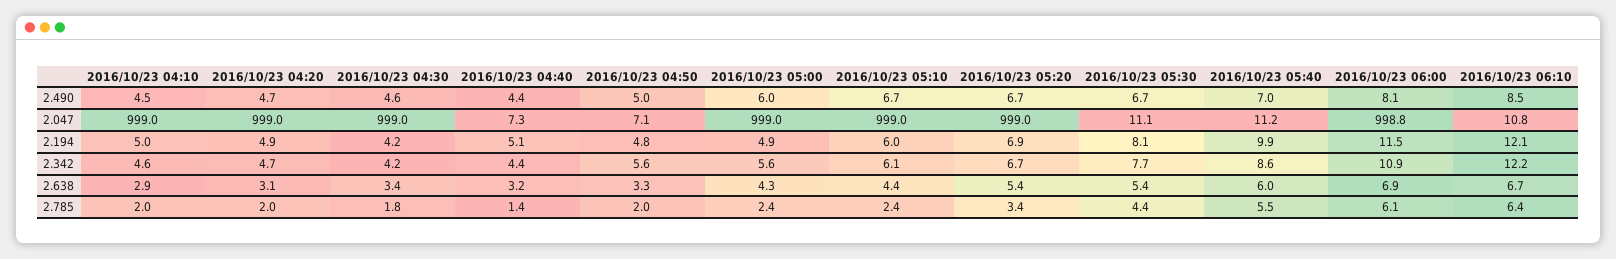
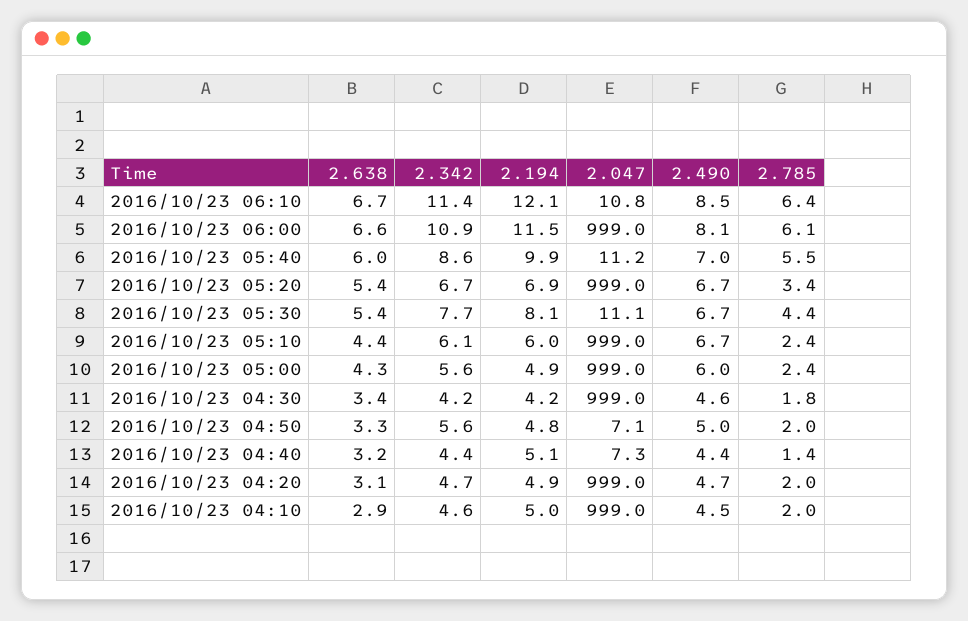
  {
    "2016/10/23 04:10": {
      "2.490": 4.5,
      "2.047": 999,
      "2.194": 5,
      "2.342": 4.6,
      "2.638": 2.9,
      "2.785": 2
    },
    "2016/10/23 04:20": {
      "2.490": 4.7,
      "2.047": 999,
      "2.194": 4.9,
      "2.342": 4.7,
      "2.638": 3.1,
      "2.785": 2
    },
    "2016/10/23 04:30": {
      "2.490": 4.6,
      "2.047": 999,
      "2.194": 4.2,
      "2.342": 4.2,
      "2.638": 3.4,
      "2.785": 1.8
    },
    "2016/10/23 04:40": {
      "2.490": 4.4,
      "2.047": 7.3,
      "2.194": 5.1,
      "2.342": 4.4,
      "2.638": 3.2,
      "2.785": 1.4
    },
    "2016/10/23 04:50": {
      "2.490": 5,
      "2.047": 7.1,
      "2.194": 4.8,
      "2.342": 5.6,
      "2.638": 3.3,
      "2.785": 2
    },
    "2016/10/23 05:00": {
      "2.490": 6,
      "2.047": 999,
      "2.194": 4.9,
      "2.342": 5.6,
      "2.638": 4.3,
      "2.785": 2.4
    },
    "2016/10/23 05:10": {
      "2.490": 6.7,
      "2.047": 999,
      "2.194": 6,
      "2.342": 6.1,
      "2.638": 4.4,
      "2.785": 2.4
    },
    "2016/10/23 05:20": {
      "2.490": 6.7,
      "2.047": 999,
      "2.194": 6.9,
      "2.342": 6.7,
      "2.638": 5.4,
      "2.785": 3.4
    },
    "2016/10/23 05:30": {
      "2.490": 6.7,
      "2.047": 11.1,
      "2.194": 8.1,
      "2.342": 7.7,
      "2.638": 5.4,
      "2.785": 4.4
    },
    "2016/10/23 05:40": {
      "2.490": 7,
      "2.047": 11.2,
      "2.194": 9.9,
      "2.342": 8.6,
      "2.638": 6,
      "2.785": 5.5
    },
    "2016/10/23 06:00": {
      "2.490": 8.1,
-     "2.047": 998.8,
+     "2.047": 999,
      "2.194": 11.5,
      "2.342": 10.9,
-     "2.638": 6.9,
+     "2.638": 6.6,
      "2.785": 6.1
    },
    "2016/10/23 06:10": {
      "2.490": 8.5,
      "2.047": 10.8,
      "2.194": 12.1,
-     "2.342": 12.2,
+     "2.342": 11.4,
      "2.638": 6.7,
      "2.785": 6.4
    }
  }

